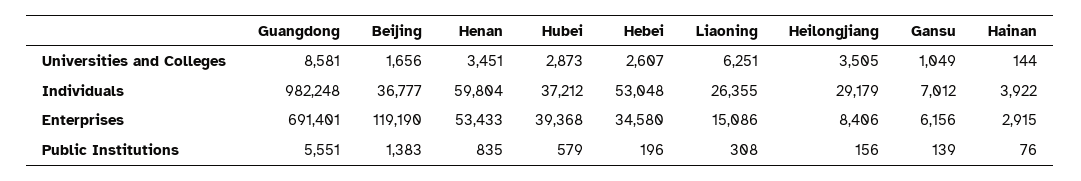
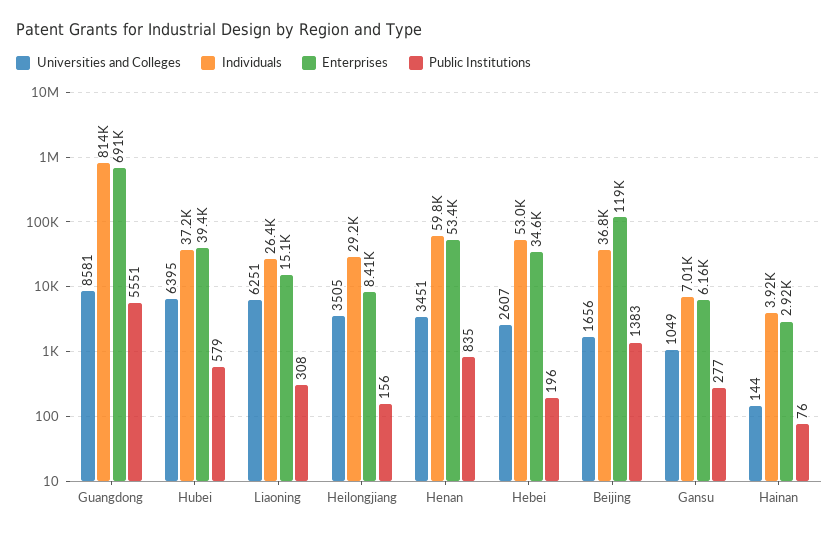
  {
    "Universities and Colleges": {
      "Guangdong": 8581,
      "Beijing": 1656,
      "Henan": 3451,
-     "Hubei": 2873,
+     "Hubei": 6395,
      "Hebei": 2607,
      "Liaoning": 6251,
      "Heilongjiang": 3505,
      "Gansu": 1049,
      "Hainan": 144
    },
    "Individuals": {
-     "Guangdong": 982248,
+     "Guangdong": 814000,
      "Beijing": 36777,
      "Henan": 59804,
      "Hubei": 37212,
      "Hebei": 53048,
      "Liaoning": 26355,
      "Heilongjiang": 29179,
      "Gansu": 7012,
      "Hainan": 3922
    },
    "Enterprises": {
      "Guangdong": 691401,
      "Beijing": 119190,
      "Henan": 53433,
      "Hubei": 39368,
      "Hebei": 34580,
      "Liaoning": 15086,
      "Heilongjiang": 8406,
      "Gansu": 6156,
      "Hainan": 2915
    },
    "Public Institutions": {
      "Guangdong": 5551,
      "Beijing": 1383,
      "Henan": 835,
      "Hubei": 579,
      "Hebei": 196,
      "Liaoning": 308,
      "Heilongjiang": 156,
-     "Gansu": 139,
+     "Gansu": 277,
      "Hainan": 76
    }
  }

